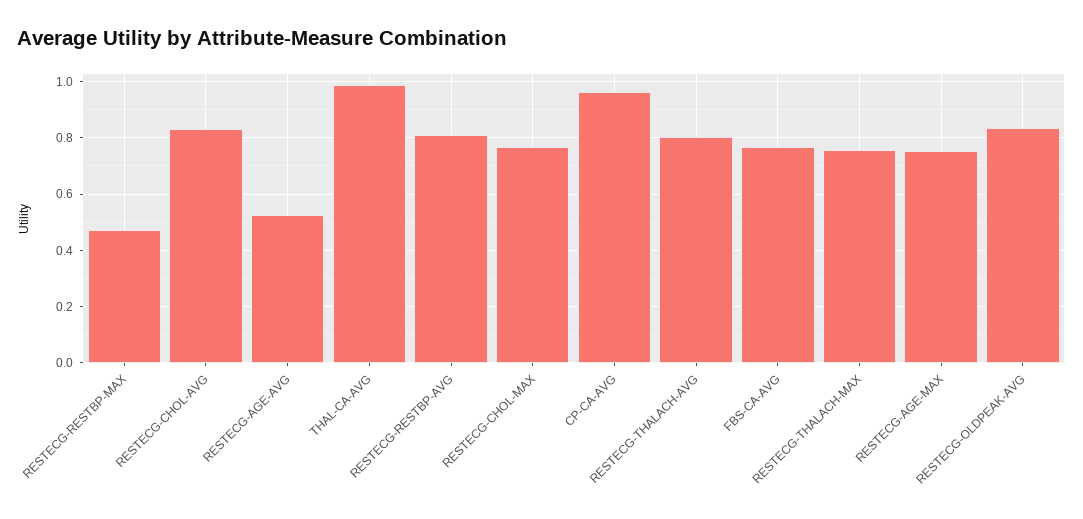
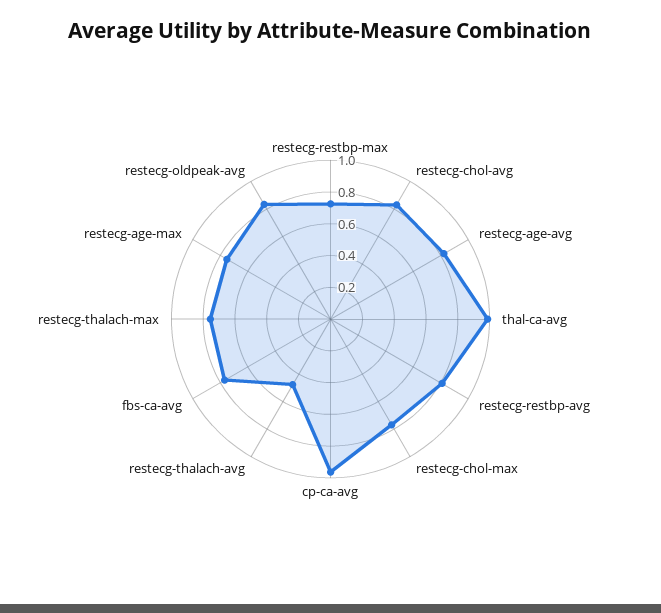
  {
-   "RESTECG-RESTBP-MAX": 0.475,
+   "RESTECG-RESTBP-MAX": 0.7,
    "RESTECG-CHOL-AVG": 0.825,
-   "RESTECG-AGE-AVG": 0.525,
+   "RESTECG-AGE-AVG": 0.8,
    "THAL-CA-AVG": 1,
    "RESTECG-RESTBP-AVG": 0.8,
    "RESTECG-CHOL-MAX": 0.775,
    "CP-CA-AVG": 0.95,
-   "RESTECG-THALACH-AVG": 0.8,
+   "RESTECG-THALACH-AVG": 0.5,
    "FBS-CA-AVG": 0.775,
    "RESTECG-THALACH-MAX": 0.75,
    "RESTECG-AGE-MAX": 0.75,
    "RESTECG-OLDPEAK-AVG": 0.825
  }

